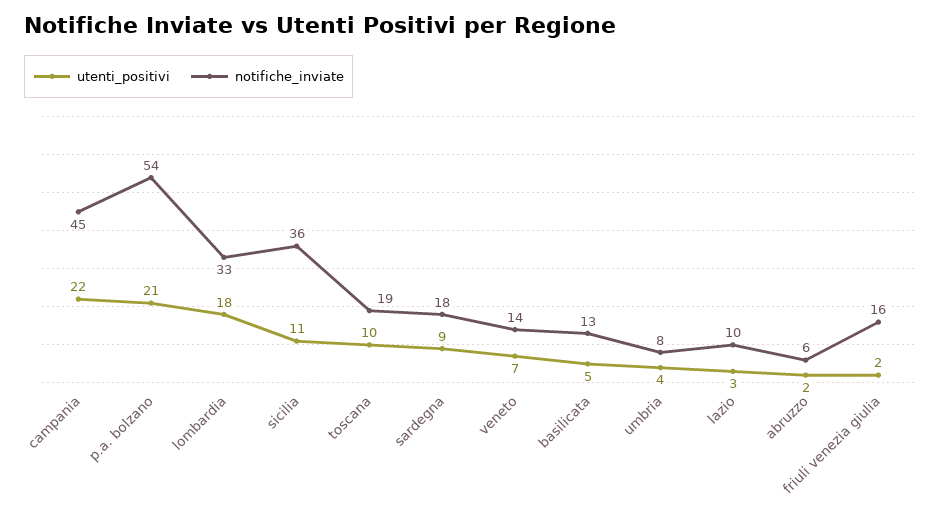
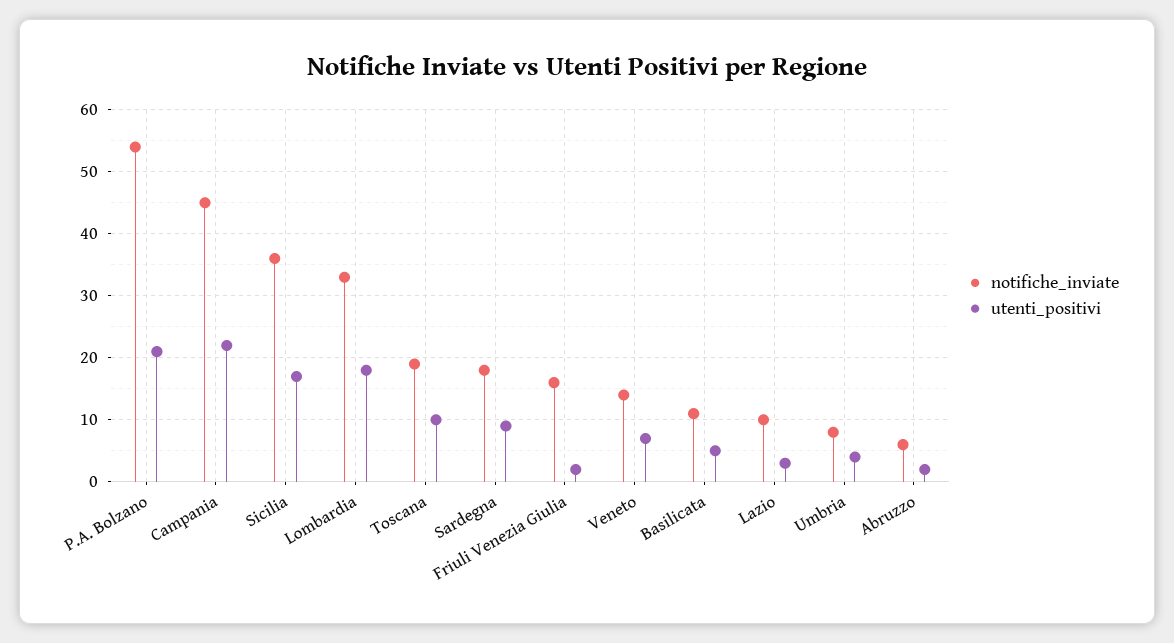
  {
    "utenti_positivi": {
      "campania": 22,
      "p.a. bolzano": 21,
      "lombardia": 18,
-     "sicilia": 11,
+     "sicilia": 17,
      "toscana": 10,
      "sardegna": 9,
      "veneto": 7,
      "basilicata": 5,
      "umbria": 4,
      "lazio": 3,
      "abruzzo": 2,
      "friuli venezia giulia": 2
    },
    "notifiche_inviate": {
      "campania": 45,
      "p.a. bolzano": 54,
      "lombardia": 33,
      "sicilia": 36,
      "toscana": 19,
      "sardegna": 18,
      "veneto": 14,
-     "basilicata": 13,
+     "basilicata": 11,
      "umbria": 8,
      "lazio": 10,
      "abruzzo": 6,
      "friuli venezia giulia": 16
    }
  }

